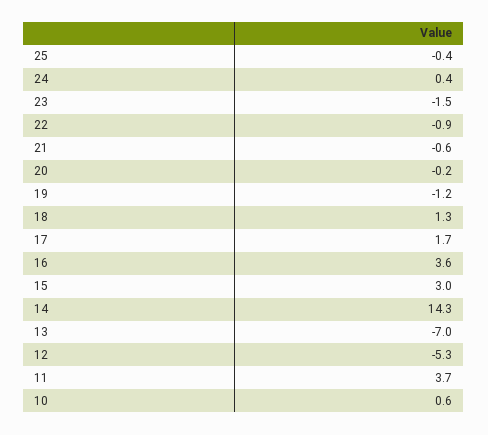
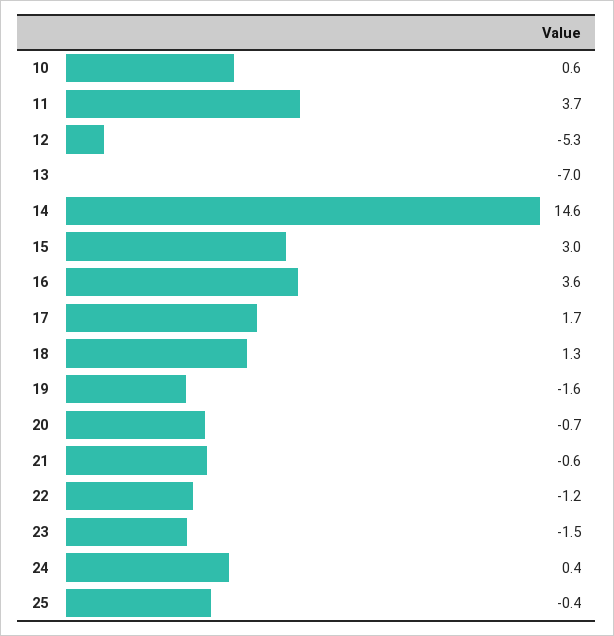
  {
    "25": -0.4,
    "24": 0.4,
    "23": -1.5,
-   "22": -0.9,
+   "22": -1.2,
    "21": -0.6,
-   "20": -0.2,
+   "20": -0.7,
-   "19": -1.2,
+   "19": -1.6,
    "18": 1.3,
    "17": 1.7,
    "16": 3.6,
    "15": 3,
-   "14": 14.3,
+   "14": 14.6,
    "13": -7,
    "12": -5.3,
    "11": 3.7,
    "10": 0.6
  }

